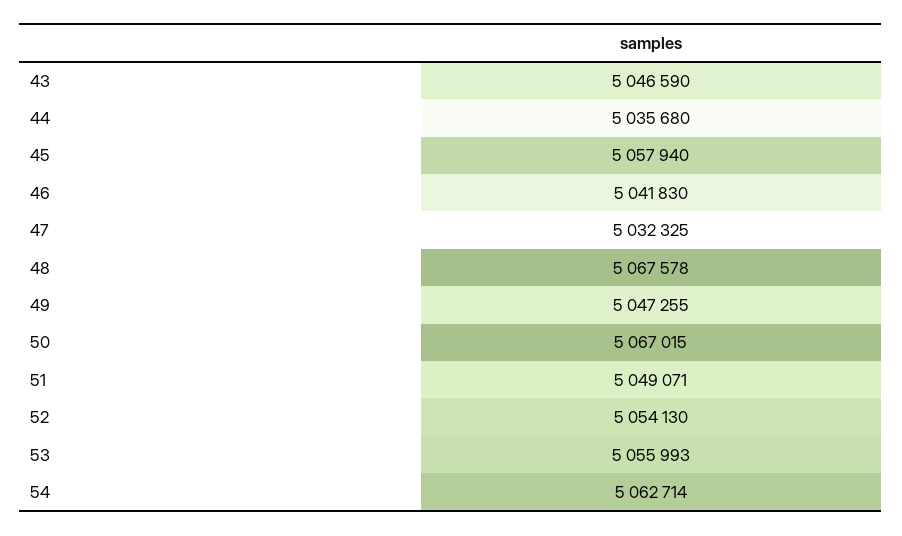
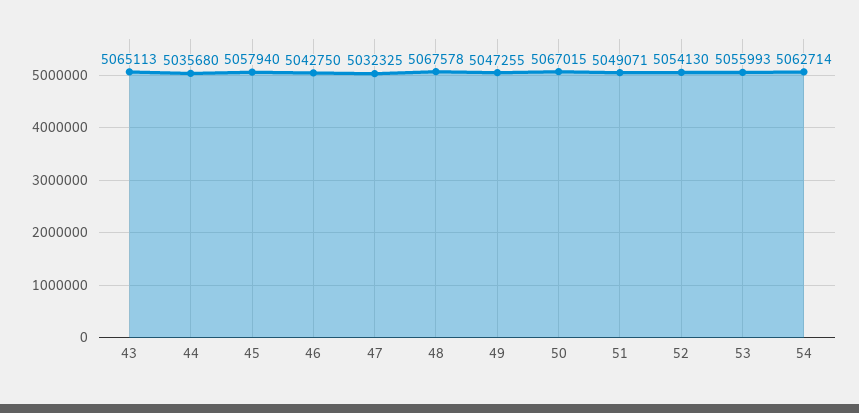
  {
-   "43": 5046590,
+   "43": 5065113,
    "44": 5035680,
    "45": 5057940,
-   "46": 5041830,
+   "46": 5042750,
    "47": 5032325,
    "48": 5067578,
    "49": 5047255,
    "50": 5067015,
    "51": 5049071,
    "52": 5054130,
    "53": 5055993,
    "54": 5062714
  }

